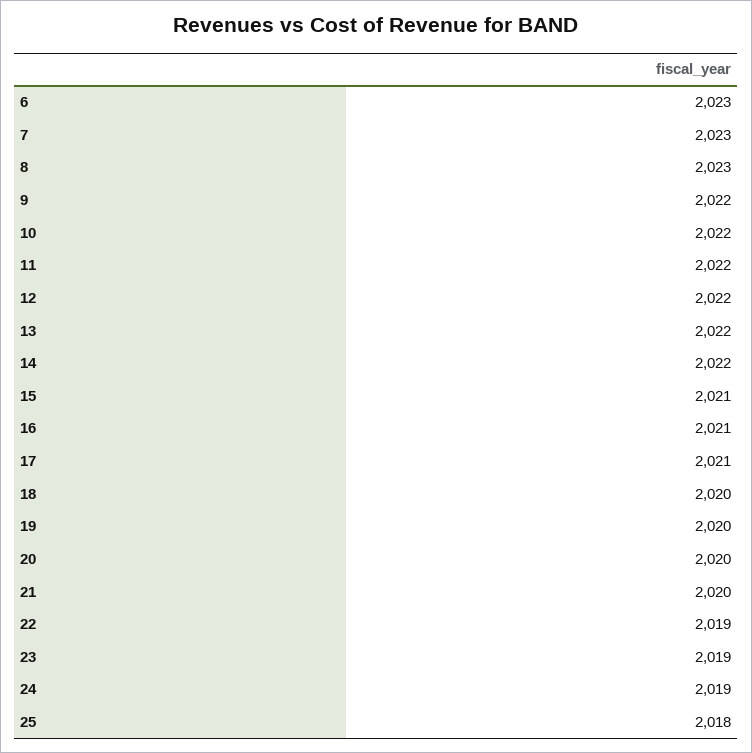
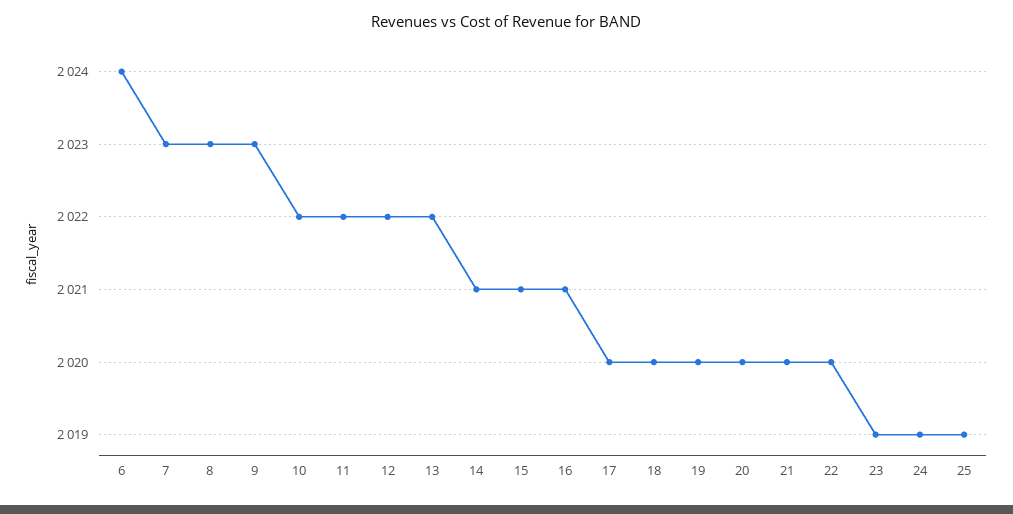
  {
-   "6": 2023,
+   "6": 2024,
    "7": 2023,
    "8": 2023,
-   "9": 2022,
+   "9": 2023,
    "10": 2022,
    "11": 2022,
    "12": 2022,
    "13": 2022,
-   "14": 2022,
+   "14": 2021,
    "15": 2021,
    "16": 2021,
-   "17": 2021,
+   "17": 2020,
    "18": 2020,
    "19": 2020,
    "20": 2020,
    "21": 2020,
-   "22": 2019,
+   "22": 2020,
    "23": 2019,
    "24": 2019,
-   "25": 2018
+   "25": 2019
  }

